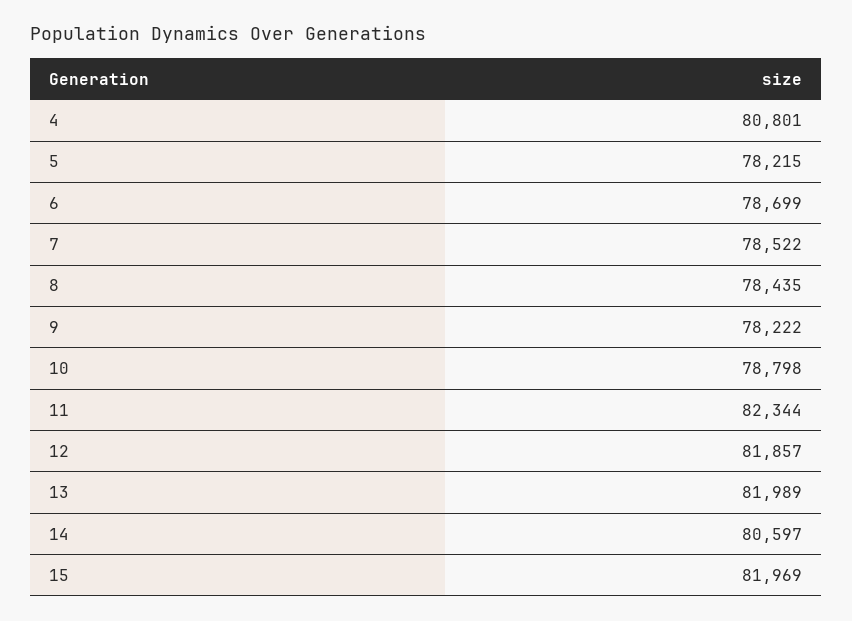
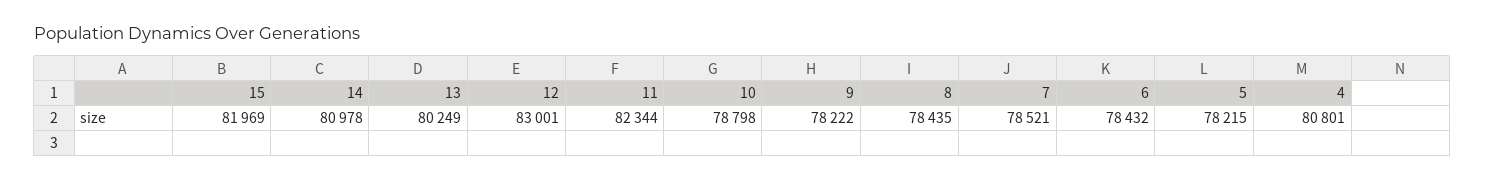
  {
    "4": 80801,
    "5": 78215,
-   "6": 78699,
+   "6": 78432,
-   "7": 78522,
+   "7": 78521,
    "8": 78435,
    "9": 78222,
    "10": 78798,
    "11": 82344,
-   "12": 81857,
+   "12": 83001,
-   "13": 81989,
+   "13": 80249,
-   "14": 80597,
+   "14": 80978,
    "15": 81969
  }

